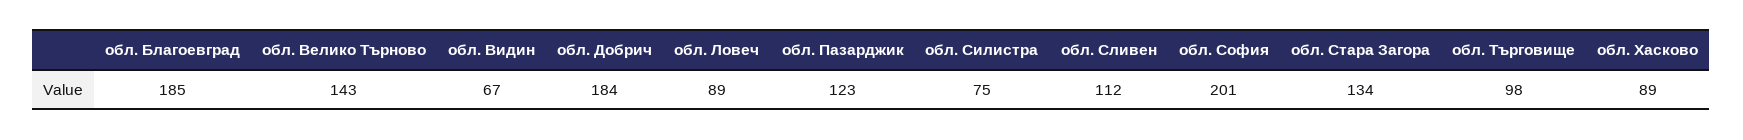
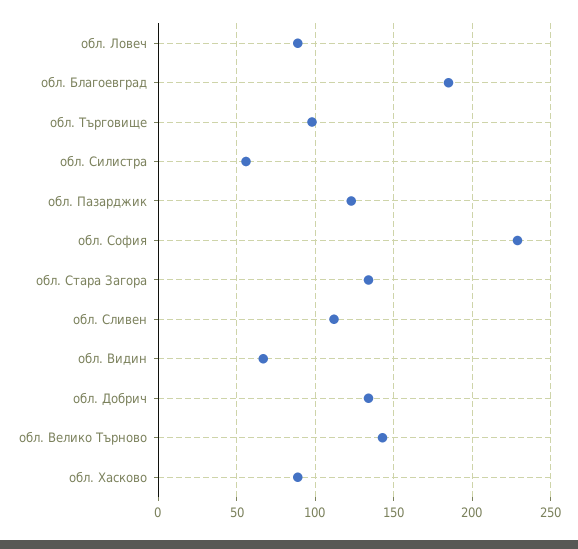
  {
    "обл. Благоевград": 185,
    "обл. Велико Търново": 143,
    "обл. Видин": 67,
-   "обл. Добрич": 184,
+   "обл. Добрич": 135,
    "обл. Ловеч": 89,
    "обл. Пазарджик": 123,
-   "обл. Силистра": 75,
+   "обл. Силистра": 55,
    "обл. Сливен": 112,
-   "обл. София": 201,
+   "обл. София": 230,
    "обл. Стара Загора": 134,
    "обл. Търговище": 98,
    "обл. Хасково": 89
  }

